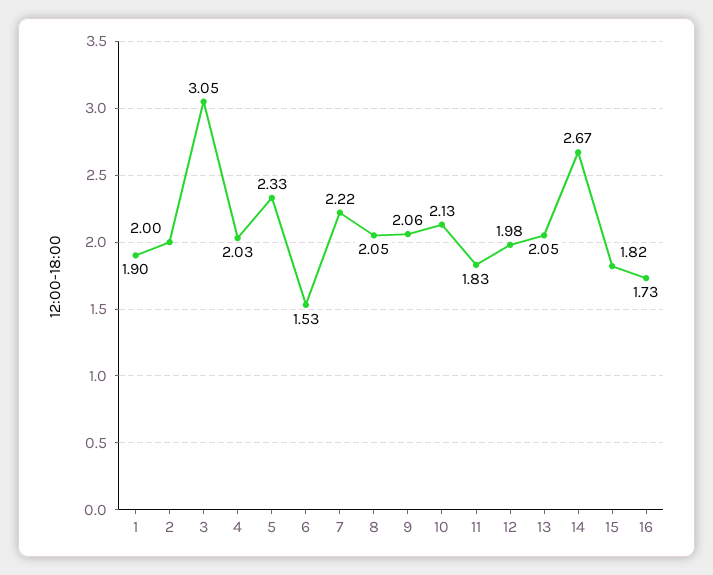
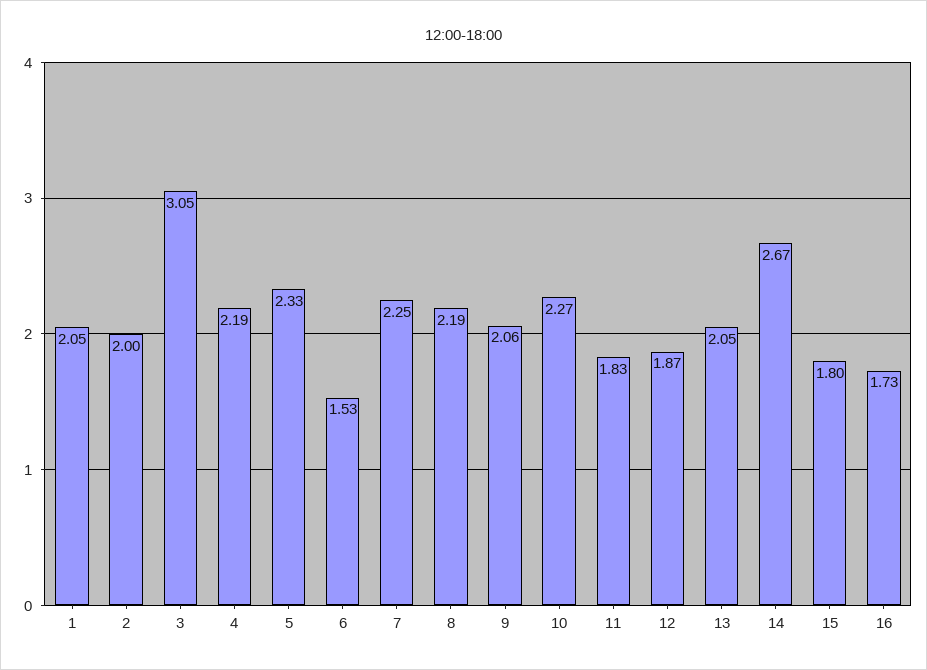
  {
-   "1": 1.9,
+   "1": 2.05,
    "2": 2,
    "3": 3.05,
-   "4": 2.03,
+   "4": 2.19,
    "5": 2.33,
    "6": 1.53,
-   "7": 2.22,
+   "7": 2.25,
-   "8": 2.05,
+   "8": 2.19,
    "9": 2.06,
-   "10": 2.13,
+   "10": 2.27,
    "11": 1.83,
-   "12": 1.98,
+   "12": 1.87,
    "13": 2.05,
    "14": 2.67,
-   "15": 1.82,
+   "15": 1.8,
    "16": 1.73
  }

